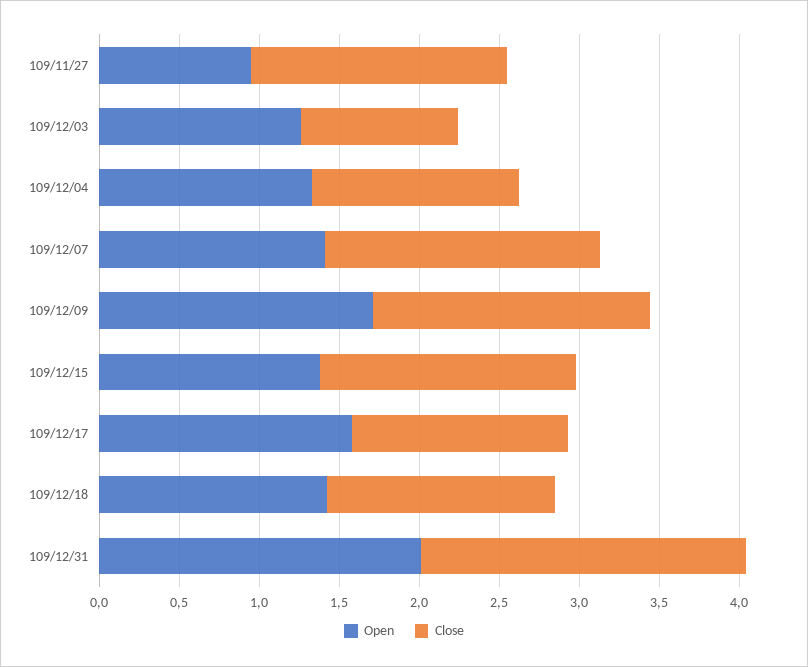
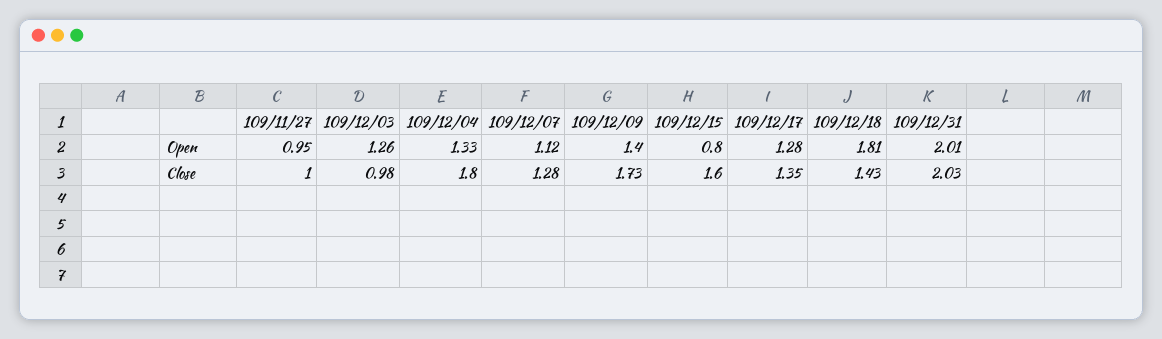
  {
    "Open": {
      "109/11/27": 0.95,
      "109/12/03": 1.26,
      "109/12/04": 1.33,
-     "109/12/07": 1.4,
+     "109/12/07": 1.12,
-     "109/12/09": 1.7,
+     "109/12/09": 1.4,
-     "109/12/15": 1.4,
+     "109/12/15": 0.8,
-     "109/12/17": 1.6,
+     "109/12/17": 1.28,
-     "109/12/18": 1.4,
+     "109/12/18": 1.81,
      "109/12/31": 2.01
    },
    "Close": {
-     "109/11/27": 1.6,
+     "109/11/27": 1,
      "109/12/03": 0.98,
-     "109/12/04": 1.3,
+     "109/12/04": 1.8,
-     "109/12/07": 1.7,
+     "109/12/07": 1.28,
      "109/12/09": 1.73,
      "109/12/15": 1.6,
      "109/12/17": 1.35,
      "109/12/18": 1.43,
      "109/12/31": 2.03
    }
  }

